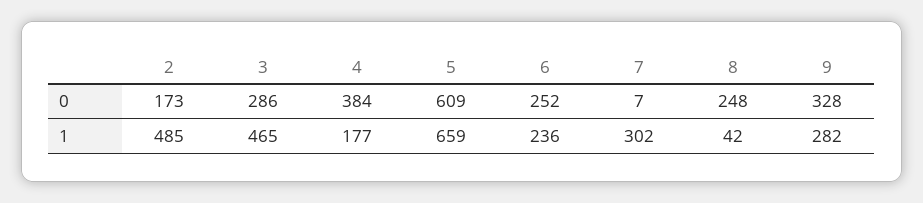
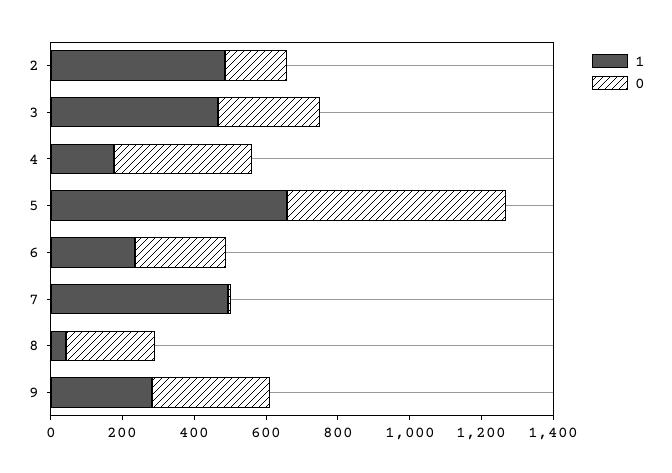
  {
    "0": {
      "2": 173,
      "3": 286,
      "4": 384,
      "5": 609,
      "6": 252,
      "7": 7,
      "8": 248,
      "9": 328
    },
    "1": {
      "2": 485,
      "3": 465,
      "4": 177,
      "5": 659,
      "6": 236,
-     "7": 302,
+     "7": 500,
      "8": 42,
      "9": 282
    }
  }

